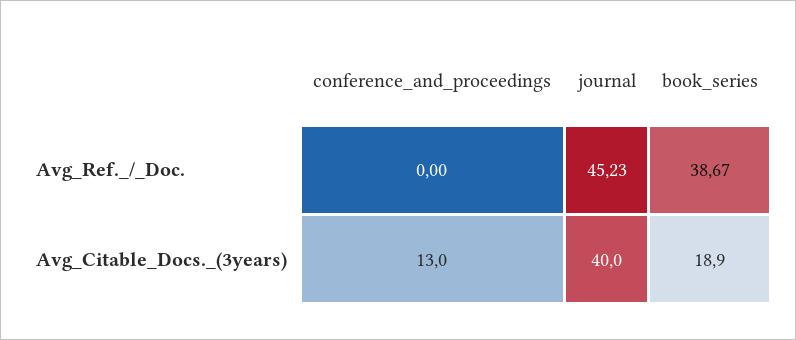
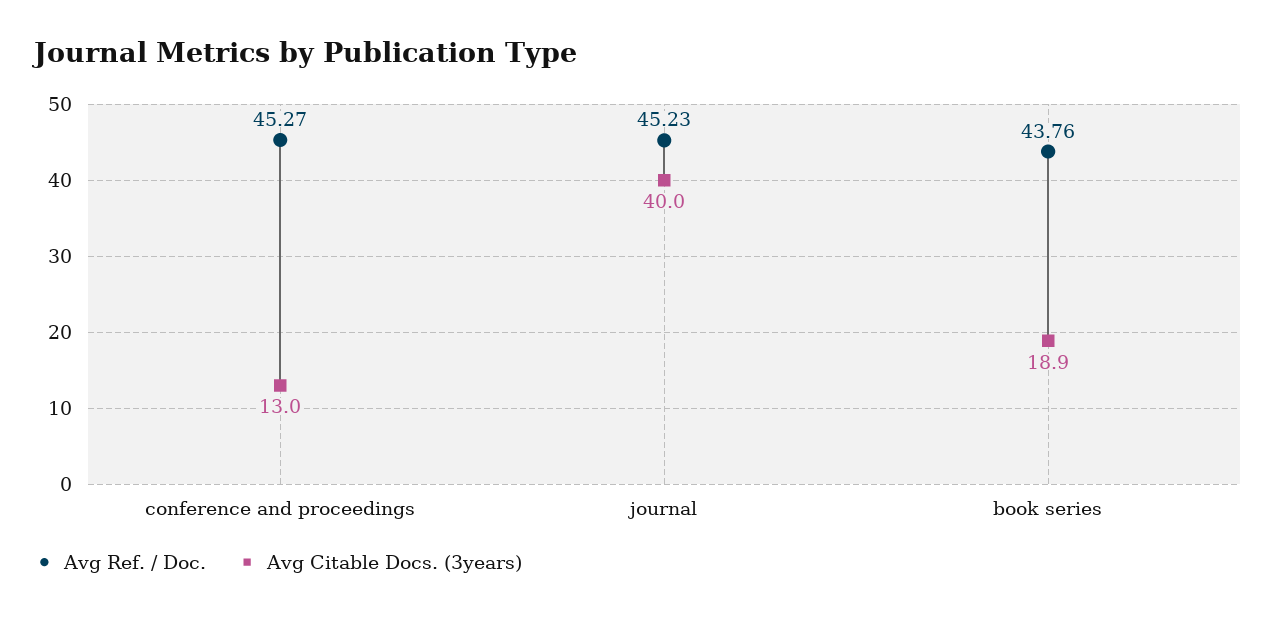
  {
    "Avg_Ref._/_Doc.": {
-     "conference_and_proceedings": 0,
+     "conference_and_proceedings": 45.27,
      "journal": 45.23,
-     "book_series": 38.67
+     "book_series": 43.76
    },
    "Avg_Citable_Docs._(3years)": {
      "conference_and_proceedings": 13,
      "journal": 40,
      "book_series": 18.9
    }
  }

